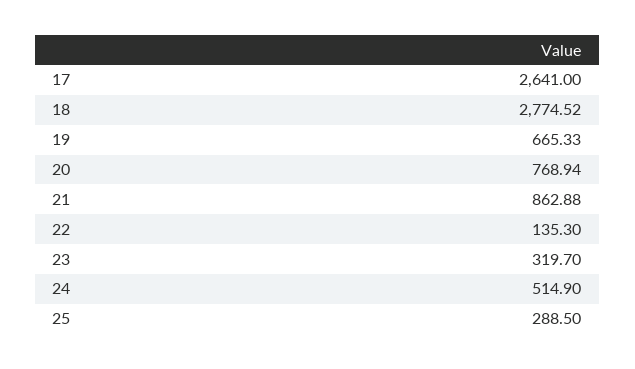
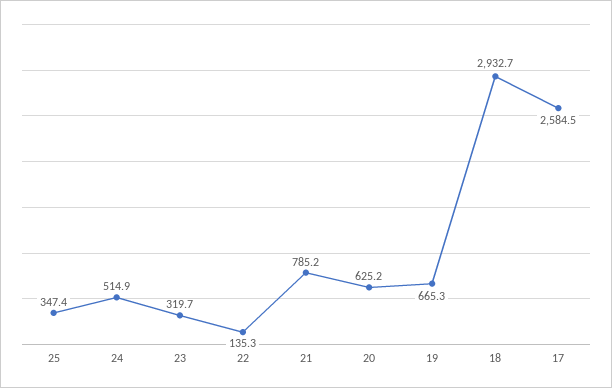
  {
-   "17": 2641,
+   "17": 2584.5,
-   "18": 2774.52,
+   "18": 2932.7,
    "19": 665.33,
-   "20": 768.94,
+   "20": 625.2,
-   "21": 862.88,
+   "21": 785.2,
    "22": 135.3,
    "23": 319.7,
    "24": 514.9,
-   "25": 288.5
+   "25": 347.4
  }

